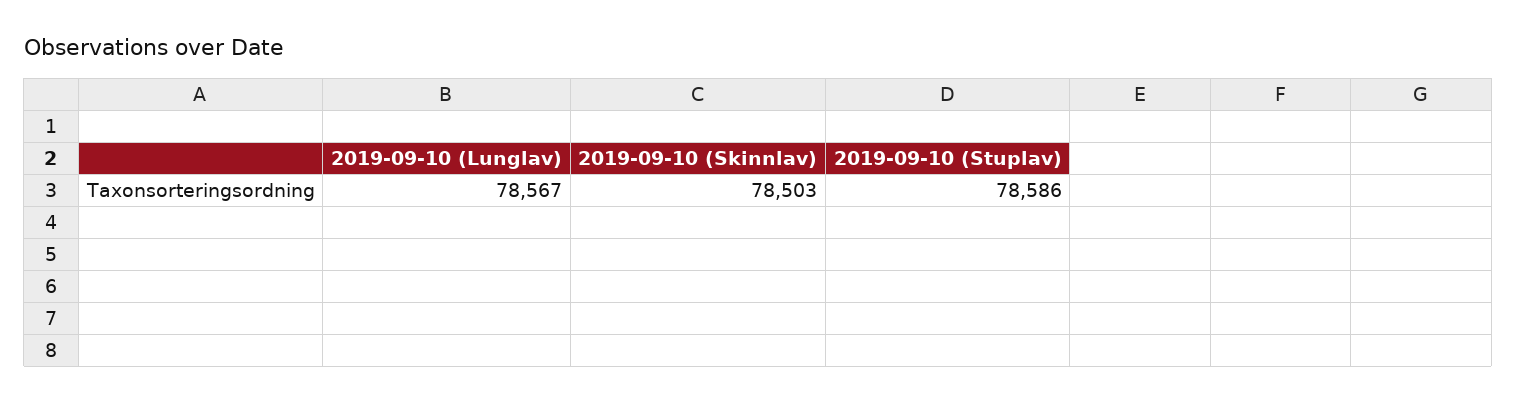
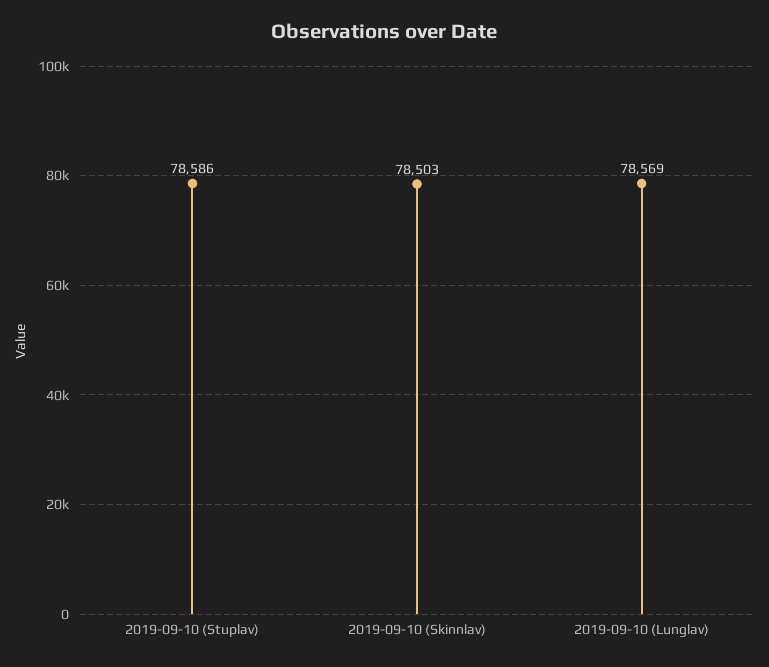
  {
-   "2019-09-10 (Lunglav)": 78567,
+   "2019-09-10 (Lunglav)": 78569,
    "2019-09-10 (Skinnlav)": 78503,
    "2019-09-10 (Stuplav)": 78586
  }

